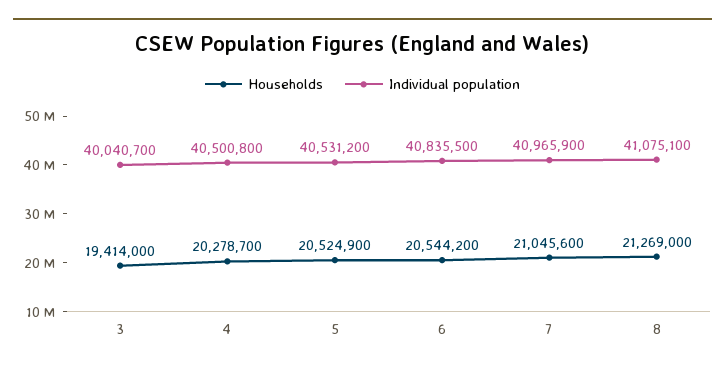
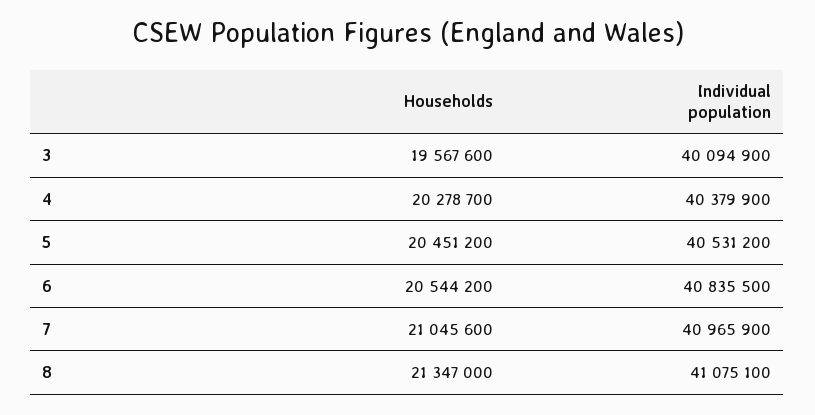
  {
    "Households": {
-     "3": 19414000,
+     "3": 19567600,
      "4": 20278700,
-     "5": 20524900,
+     "5": 20451200,
      "6": 20544200,
      "7": 21045600,
-     "8": 21269000
+     "8": 21347000
    },
    "Individual population": {
-     "3": 40040700,
+     "3": 40094900,
-     "4": 40500800,
+     "4": 40379900,
      "5": 40531200,
      "6": 40835500,
      "7": 40965900,
      "8": 41075100
    }
  }

